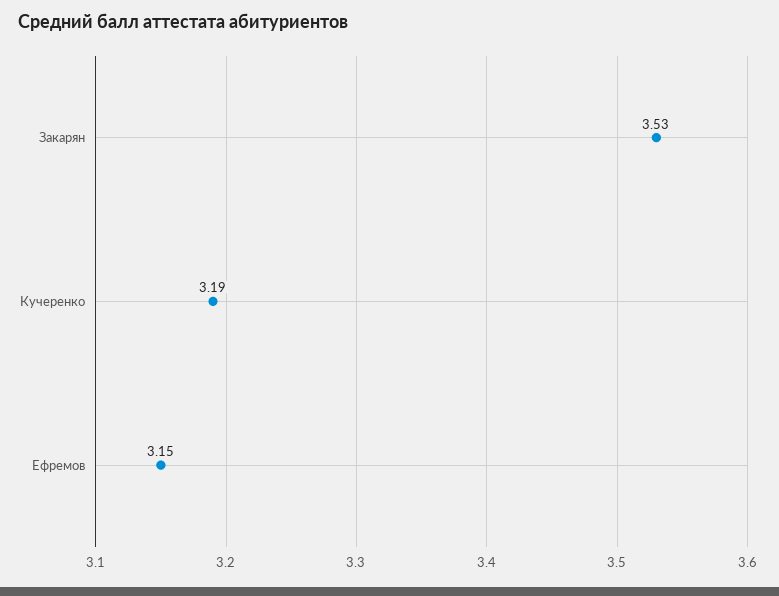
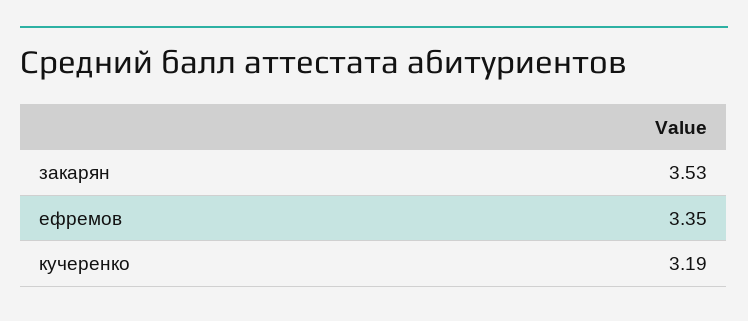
  {
    "Закарян": 3.53,
    "Кучеренко": 3.19,
-   "Ефремов": 3.15
+   "Ефремов": 3.35
  }

